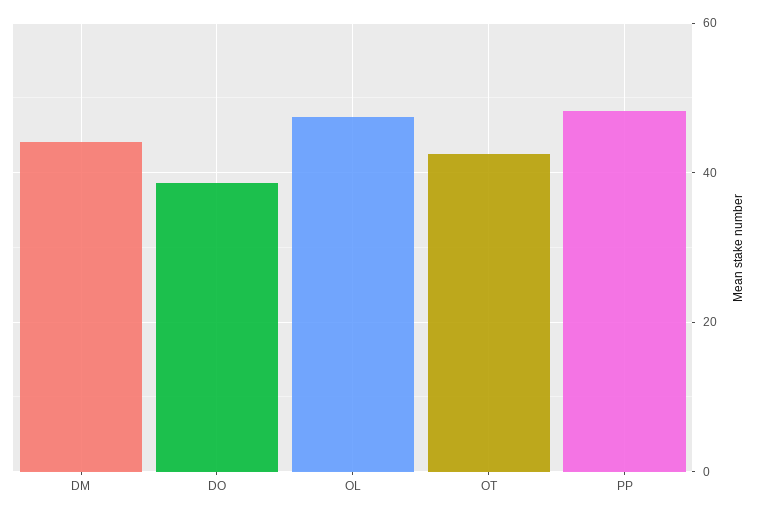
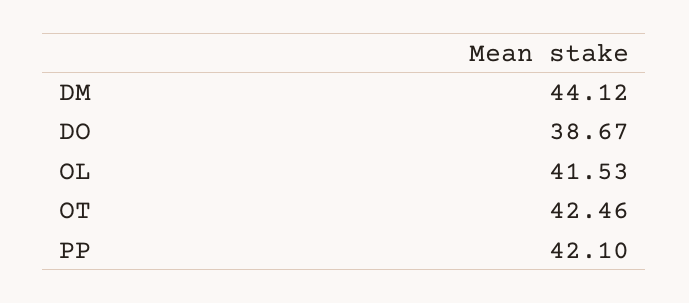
  {
    "DM": 44.12,
    "DO": 38.67,
-   "OL": 48,
+   "OL": 41.53,
    "OT": 42.46,
-   "PP": 48
+   "PP": 42.1
  }

